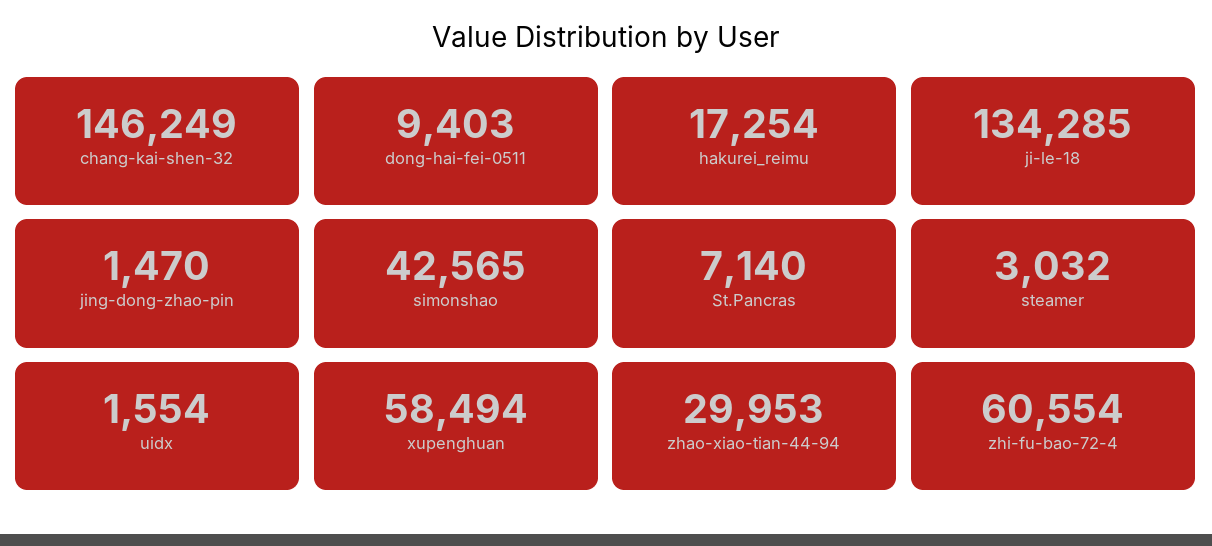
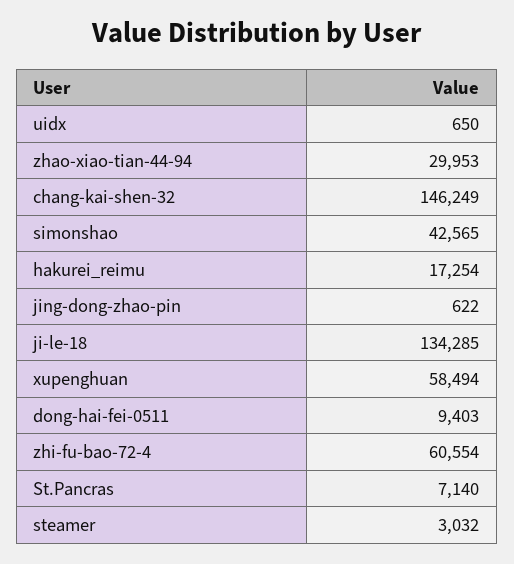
  {
    "chang-kai-shen-32": 146249,
    "dong-hai-fei-0511": 9403,
    "hakurei_reimu": 17254,
    "ji-le-18": 134285,
-   "jing-dong-zhao-pin": 1470,
+   "jing-dong-zhao-pin": 622,
    "simonshao": 42565,
    "St.Pancras": 7140,
    "steamer": 3032,
-   "uidx": 1554,
+   "uidx": 650,
    "xupenghuan": 58494,
    "zhao-xiao-tian-44-94": 29953,
    "zhi-fu-bao-72-4": 60554
  }

